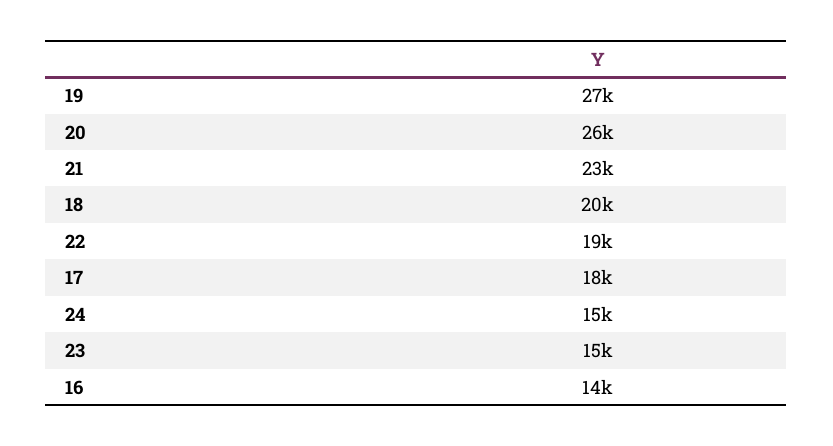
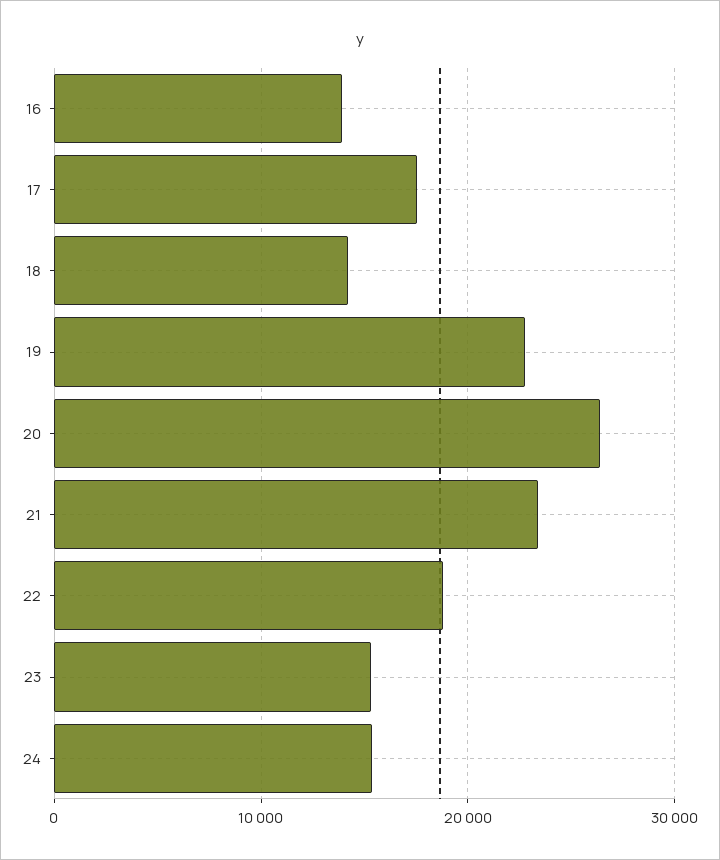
  {
-   "19": 27000,
+   "19": 23000,
    "20": 26000,
    "21": 23000,
-   "18": 20000,
+   "18": 14000,
    "22": 19000,
    "17": 18000,
    "24": 15000,
    "23": 15000,
    "16": 14000
  }

